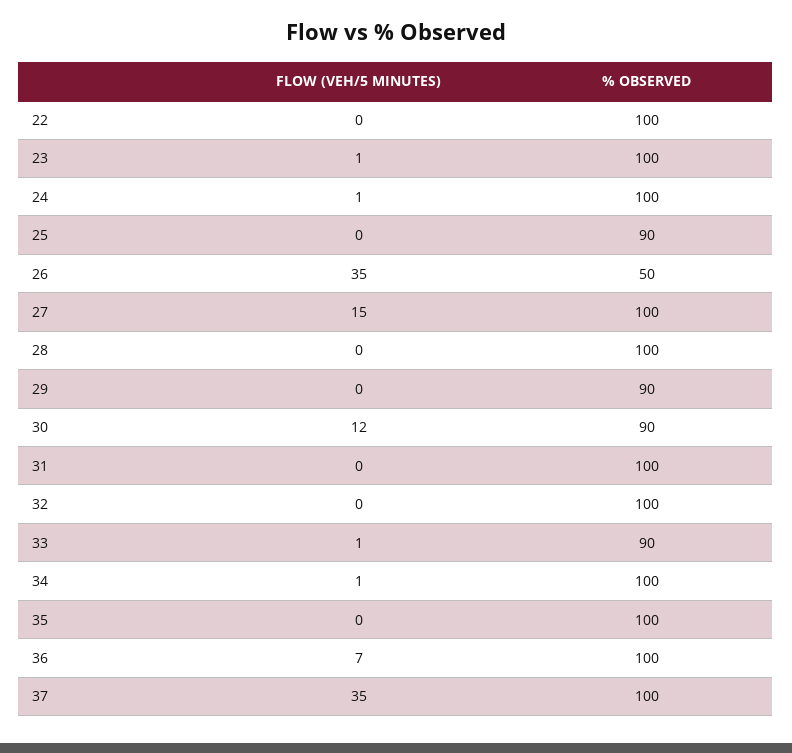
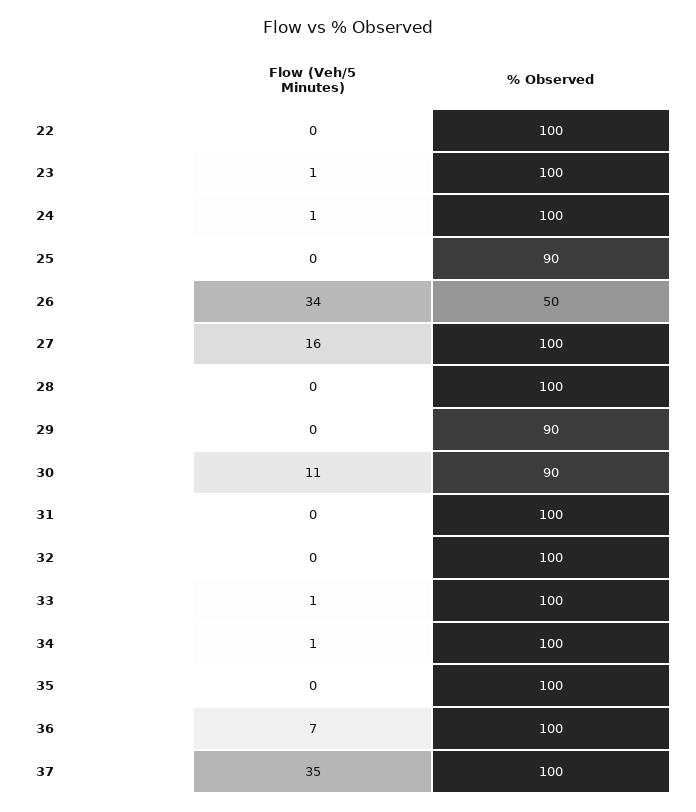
  {
    "FLOW (VEH/5 MINUTES)": {
      "22": 0,
      "23": 1,
      "24": 1,
      "25": 0,
-     "26": 35,
+     "26": 34,
-     "27": 15,
+     "27": 16,
      "28": 0,
      "29": 0,
-     "30": 12,
+     "30": 11,
      "31": 0,
      "32": 0,
      "33": 1,
      "34": 1,
      "35": 0,
      "36": 7,
      "37": 35
    },
    "% OBSERVED": {
      "22": 100,
      "23": 100,
      "24": 100,
      "25": 90,
      "26": 50,
      "27": 100,
      "28": 100,
      "29": 90,
      "30": 90,
      "31": 100,
      "32": 100,
-     "33": 90,
+     "33": 100,
      "34": 100,
      "35": 100,
      "36": 100,
      "37": 100
    }
  }

